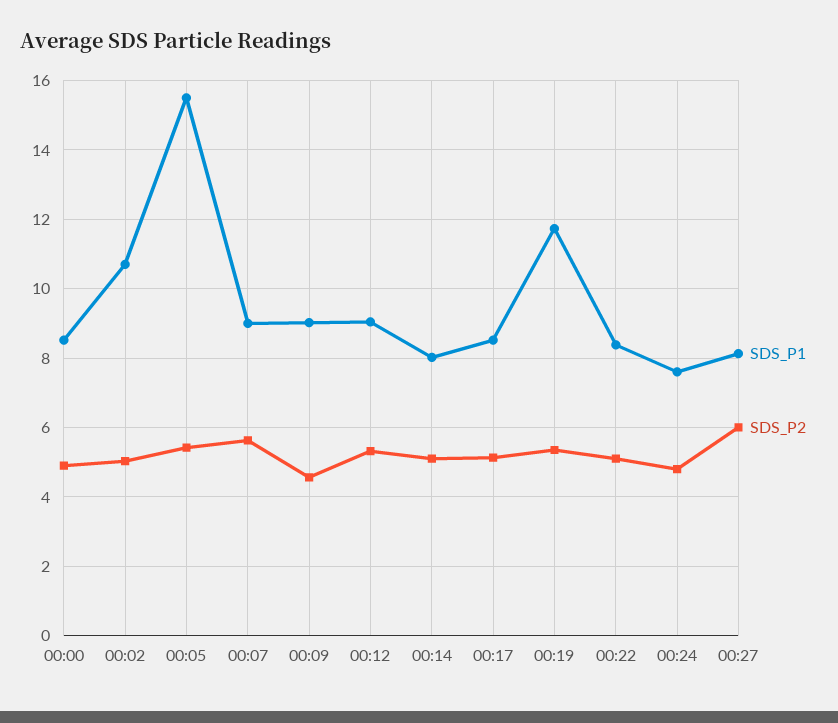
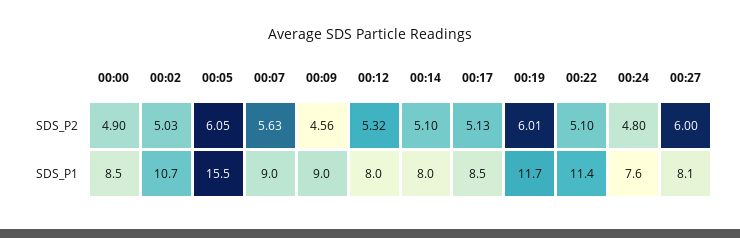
  {
    "SDS_P1": {
      "00:00": 8.5,
      "00:02": 10.7,
      "00:05": 15.5,
      "00:07": 9,
      "00:09": 9,
-     "00:12": 9,
+     "00:12": 8,
      "00:14": 8,
      "00:17": 8.5,
      "00:19": 11.7,
-     "00:22": 8.4,
+     "00:22": 11.4,
      "00:24": 7.6,
      "00:27": 8.1
    },
    "SDS_P2": {
      "00:00": 4.9,
      "00:02": 5.03,
-     "00:05": 5.4,
+     "00:05": 6.05,
      "00:07": 5.63,
      "00:09": 4.56,
      "00:12": 5.32,
      "00:14": 5.1,
      "00:17": 5.13,
-     "00:19": 5.4,
+     "00:19": 6.01,
      "00:22": 5.1,
      "00:24": 4.8,
      "00:27": 6
    }
  }

